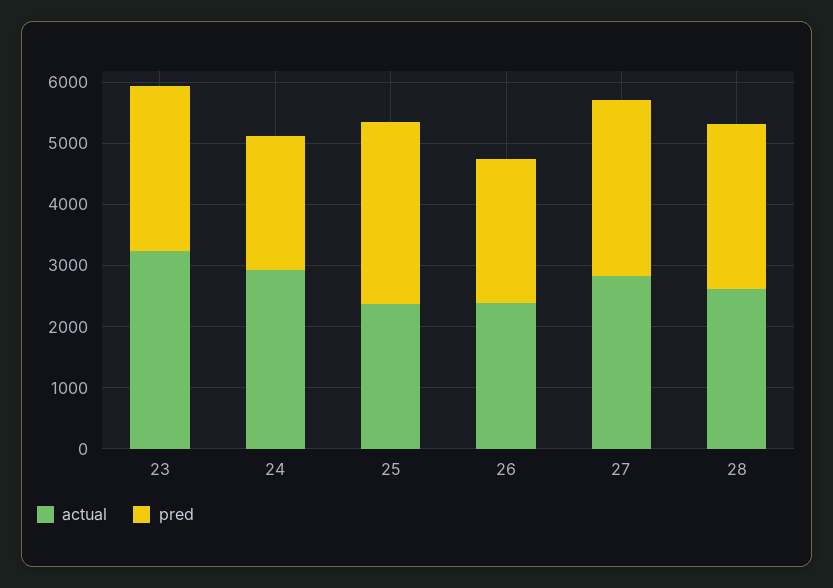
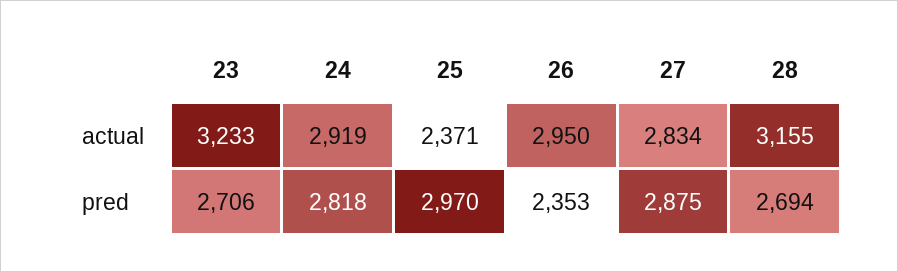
  {
    "actual": {
      "23": 3233,
      "24": 2919,
      "25": 2371,
-     "26": 2400,
+     "26": 2950,
      "27": 2834,
-     "28": 2600
+     "28": 3155
    },
    "pred": {
      "23": 2706,
-     "24": 2200,
+     "24": 2818,
      "25": 2970,
      "26": 2353,
      "27": 2875,
      "28": 2694
    }
  }

